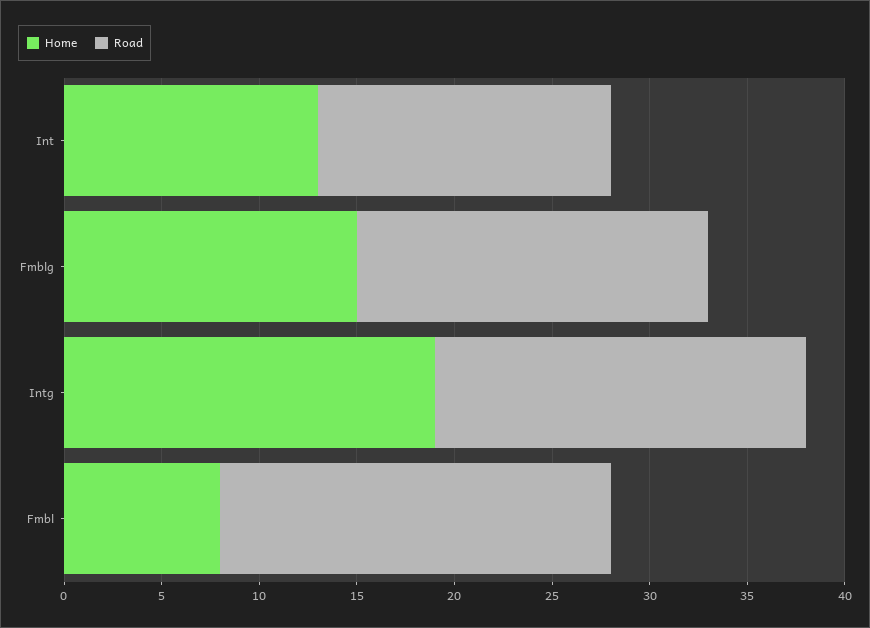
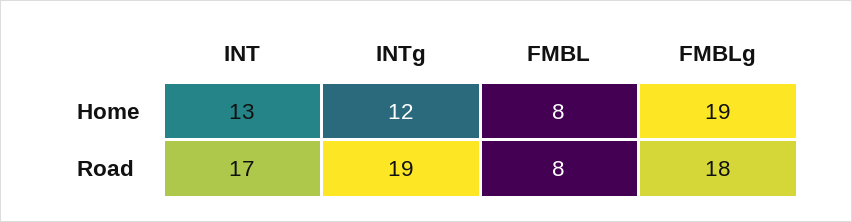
  {
    "Home": {
      "Int": 13,
-     "Fmblg": 15,
+     "Fmblg": 19,
-     "Intg": 19,
+     "Intg": 12,
      "Fmbl": 8
    },
    "Road": {
-     "Int": 15,
+     "Int": 17,
      "Fmblg": 18,
      "Intg": 19,
-     "Fmbl": 20
+     "Fmbl": 8
    }
  }

